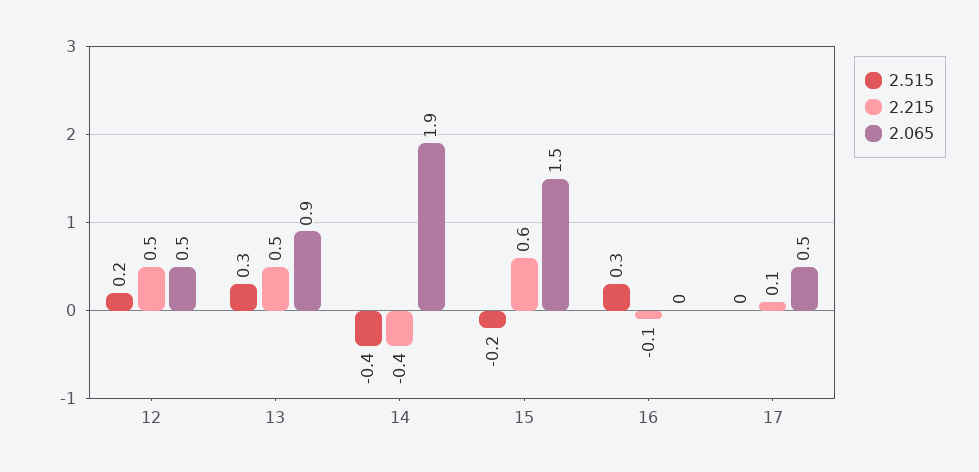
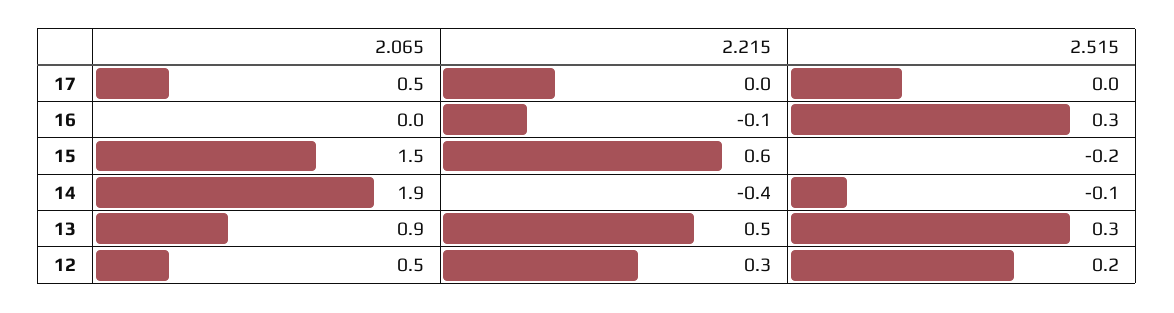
  {
    "2.515": {
      "12": 0.2,
      "13": 0.3,
-     "14": -0.4,
+     "14": -0.1,
      "15": -0.2,
      "16": 0.3,
      "17": 0
    },
    "2.215": {
-     "12": 0.5,
+     "12": 0.3,
      "13": 0.5,
      "14": -0.4,
      "15": 0.6,
      "16": -0.1,
-     "17": 0.1
+     "17": 0
    },
    "2.065": {
      "12": 0.5,
      "13": 0.9,
      "14": 1.9,
      "15": 1.5,
      "16": 0,
      "17": 0.5
    }
  }

